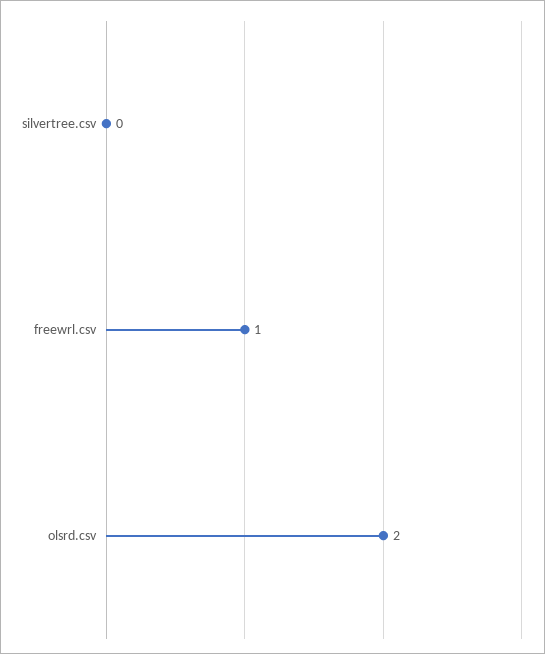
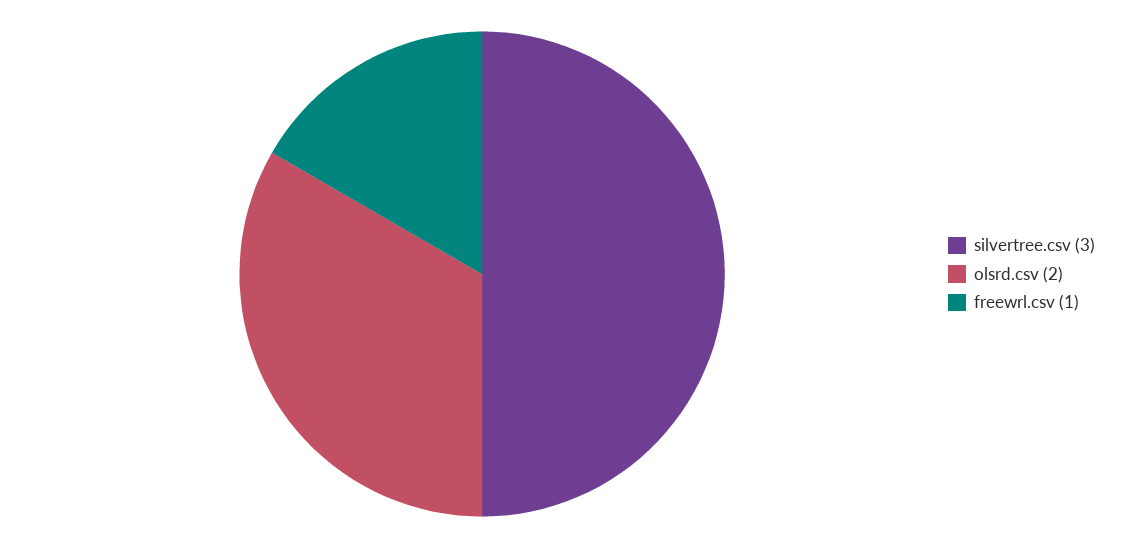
  {
-   "silvertree.csv": 0,
+   "silvertree.csv": 3,
    "freewrl.csv": 1,
    "olsrd.csv": 2
  }

